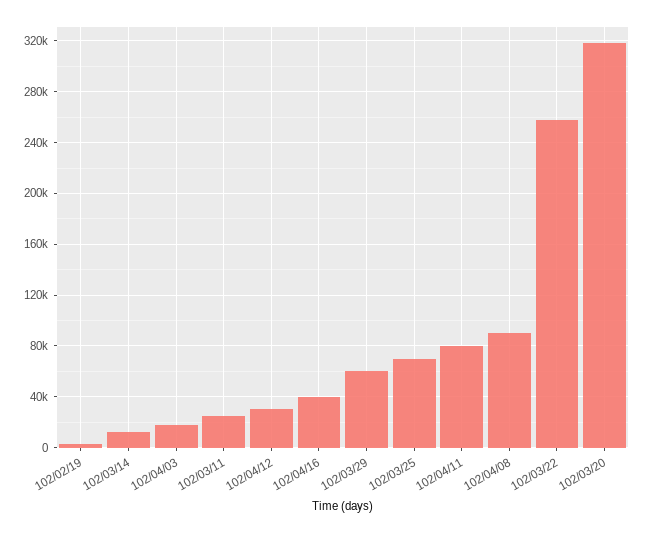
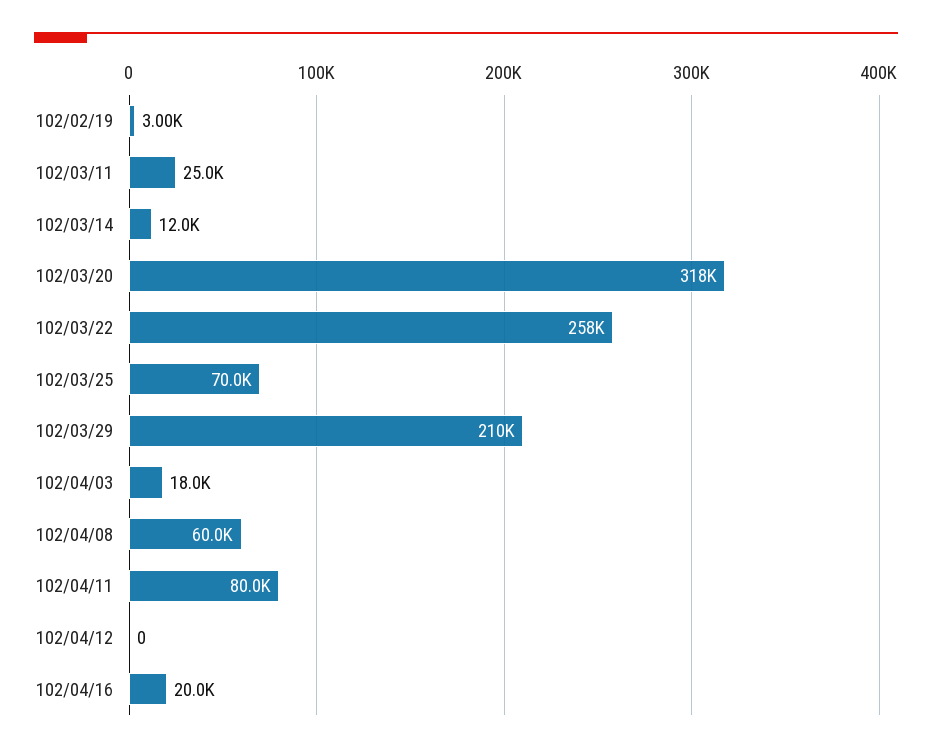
  {
    "102/02/19": 3000,
    "102/03/14": 12000,
    "102/04/03": 18000,
    "102/03/11": 25000,
-   "102/04/12": 30000,
+   "102/04/12": 0,
-   "102/04/16": 40000,
+   "102/04/16": 20000,
-   "102/03/29": 60000,
+   "102/03/29": 210000,
    "102/03/25": 70000,
    "102/04/11": 80000,
-   "102/04/08": 90000,
+   "102/04/08": 60000,
    "102/03/22": 258000,
    "102/03/20": 318000
  }

